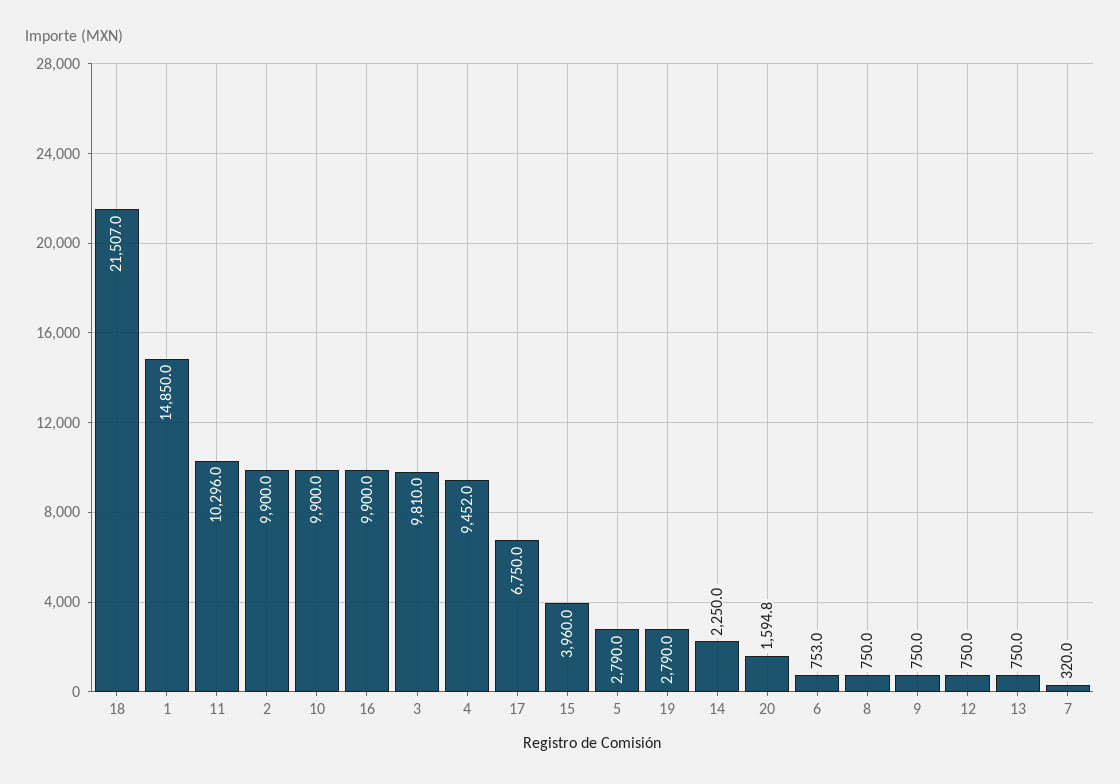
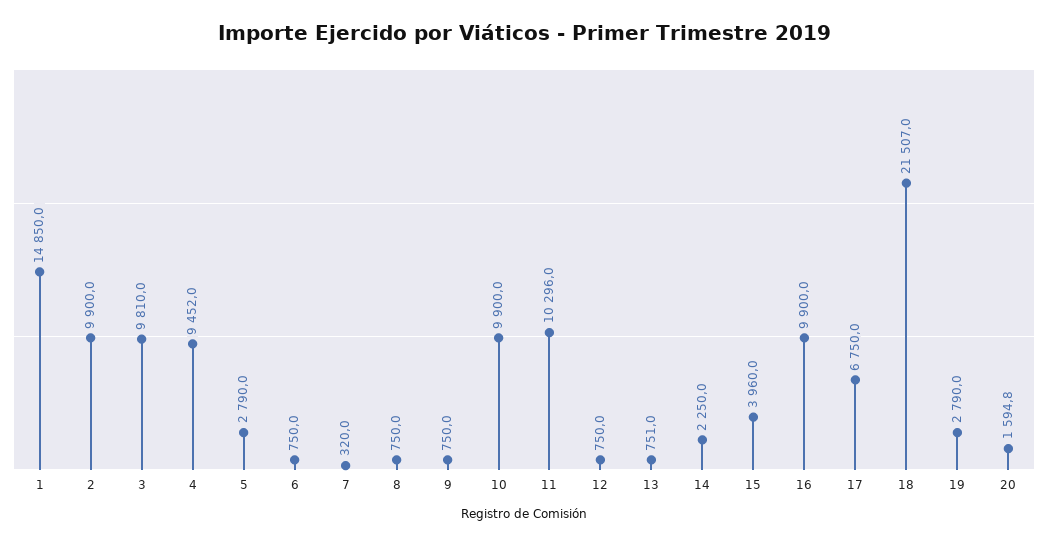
  {
    "18": 21507,
    "1": 14850,
    "11": 10296,
    "2": 9900,
    "10": 9900,
    "16": 9900,
    "3": 9810,
    "4": 9452,
    "17": 6750,
    "15": 3960,
    "5": 2790,
    "19": 2790,
    "14": 2250,
    "20": 1594.8,
-   "6": 753,
+   "6": 750,
    "8": 750,
    "9": 750,
    "12": 750,
-   "13": 750,
+   "13": 751,
    "7": 320
  }

